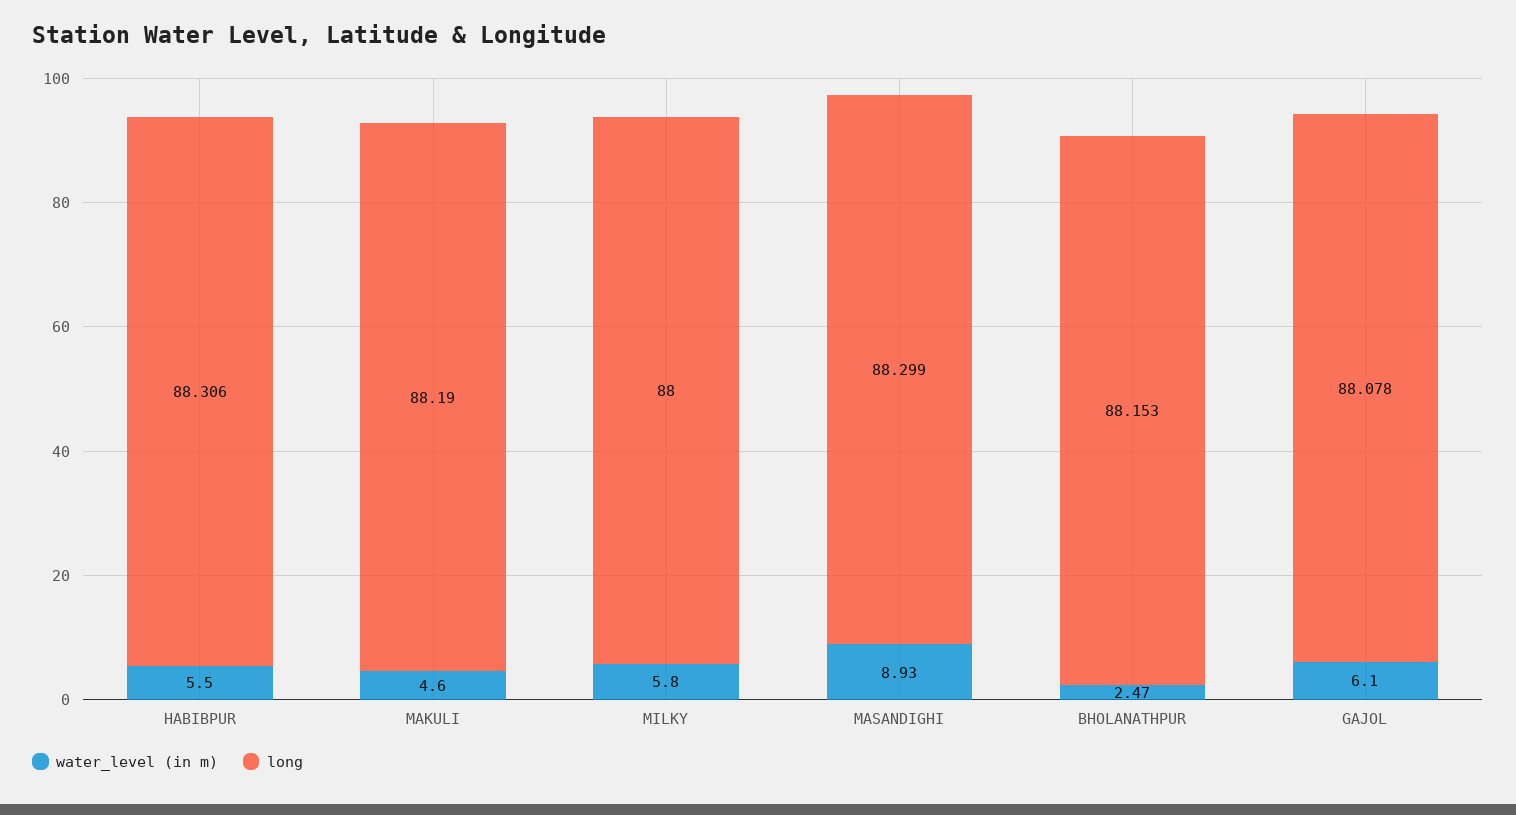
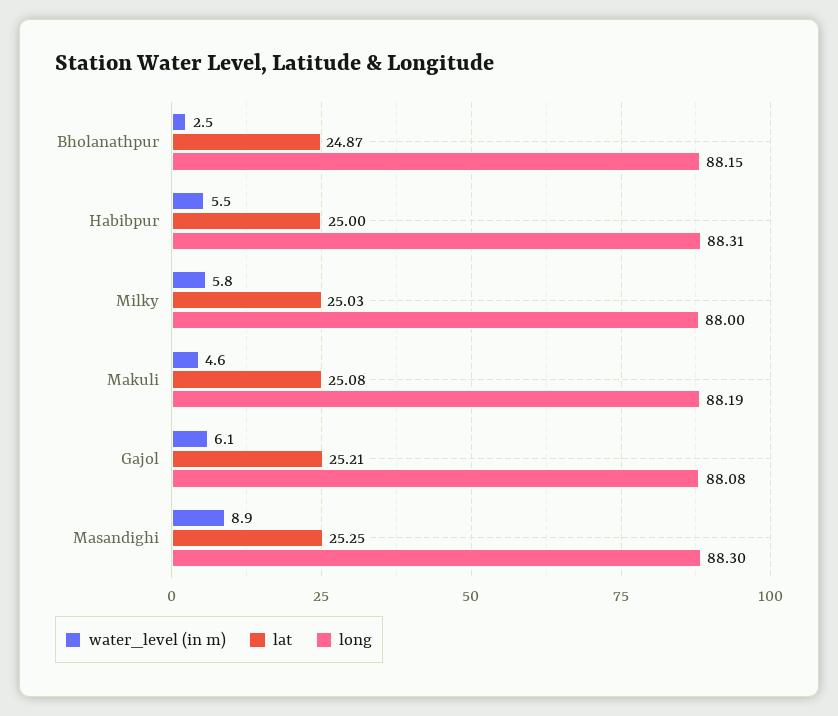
  {
    "water_level (in m)": {
      "HABIBPUR": 5.5,
      "MAKULI": 4.6,
      "MILKY": 5.8,
      "MASANDIGHI": 8.93,
      "BHOLANATHPUR": 2.47,
      "GAJOL": 6.1
    },
    "long": {
      "HABIBPUR": 88.306,
      "MAKULI": 88.19,
      "MILKY": 88,
      "MASANDIGHI": 88.299,
      "BHOLANATHPUR": 88.153,
      "GAJOL": 88.078
-   }
+   },
+   "lat": {
+     "BHOLANATHPUR": 24.87,
+     "HABIBPUR": 25,
+     "MILKY": 25.03,
+     "MAKULI": 25.08,
+     "GAJOL": 25.21,
+     "MASANDIGHI": 25.25
+   }
  }

